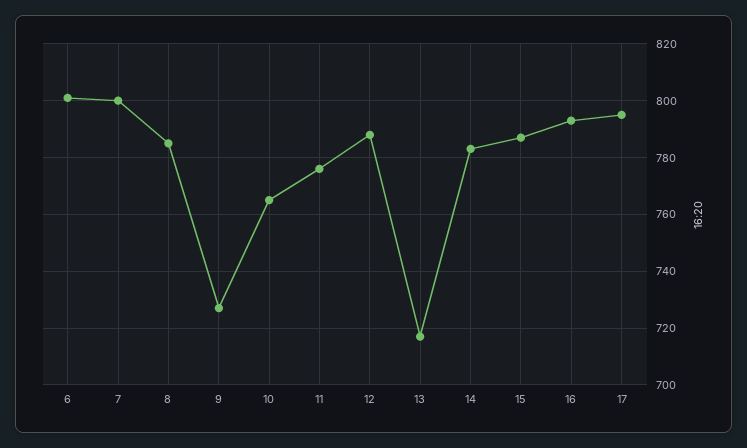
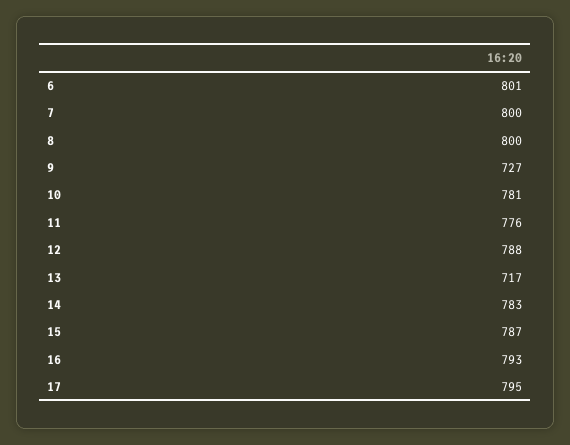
  {
    "6": 801,
    "7": 800,
-   "8": 785,
+   "8": 800,
    "9": 727,
-   "10": 765,
+   "10": 781,
    "11": 776,
    "12": 788,
    "13": 717,
    "14": 783,
    "15": 787,
    "16": 793,
    "17": 795
  }

